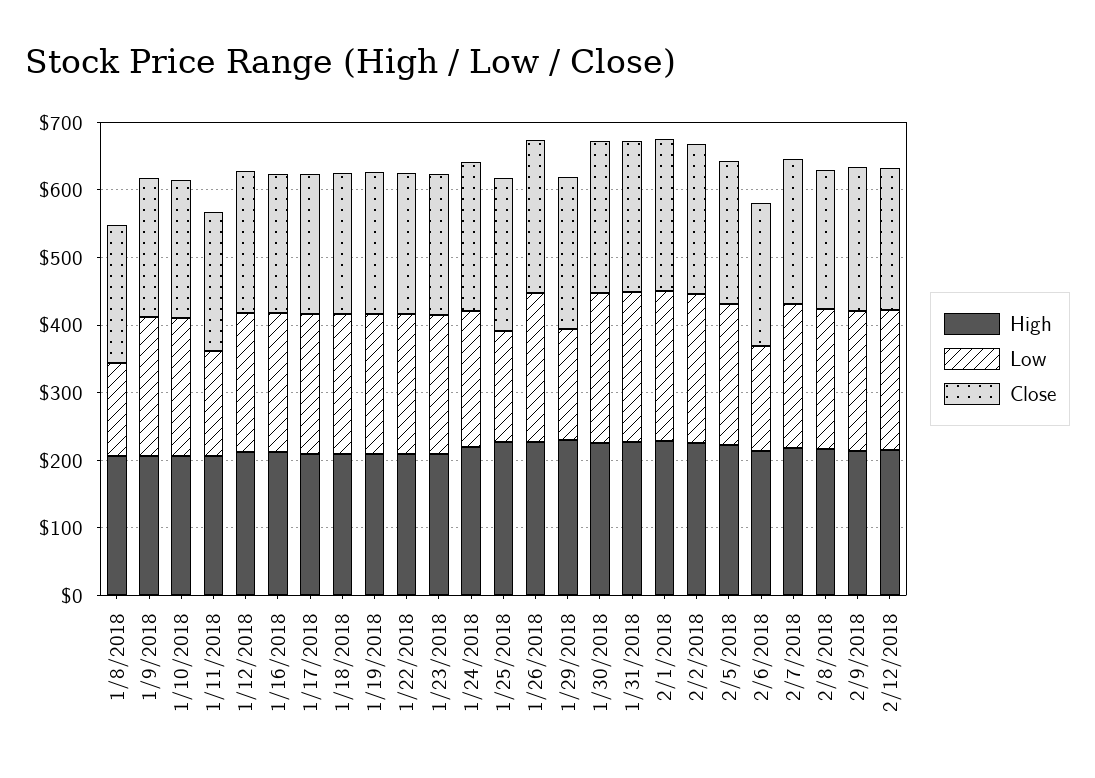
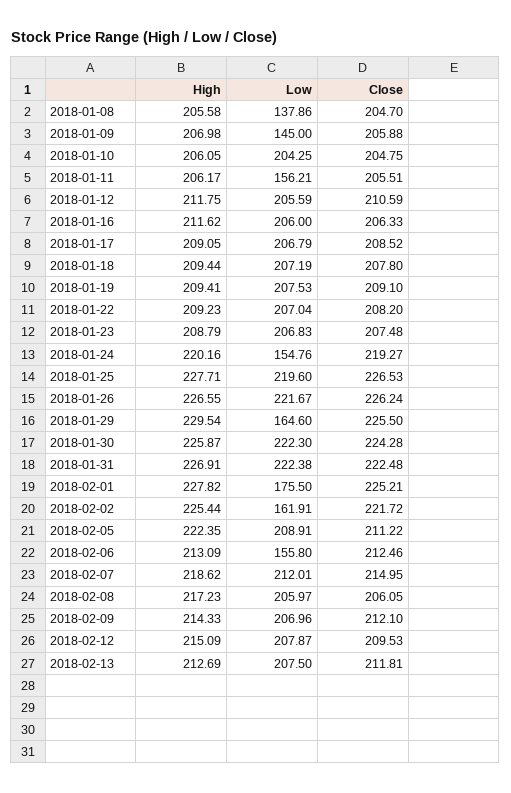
  {
    "High": {
      "1/8/2018": 205.58,
      "1/9/2018": 206.98,
      "1/10/2018": 206.05,
      "1/11/2018": 206.17,
      "1/12/2018": 211.75,
      "1/16/2018": 211.62,
      "1/17/2018": 209.05,
      "1/18/2018": 209.44,
      "1/19/2018": 209.41,
      "1/22/2018": 209.23,
      "1/23/2018": 208.79,
      "1/24/2018": 220.16,
      "1/25/2018": 227.71,
      "1/26/2018": 226.55,
      "1/29/2018": 229.54,
      "1/30/2018": 225.87,
      "1/31/2018": 226.91,
      "2/1/2018": 227.82,
      "2/2/2018": 225.44,
      "2/5/2018": 222.35,
      "2/6/2018": 213.09,
      "2/7/2018": 218.62,
      "2/8/2018": 217.23,
      "2/9/2018": 214.33,
-     "2/12/2018": 215.09
+     "2/12/2018": 215.09,
+     "2018-02-13": 212.69
    },
    "Low": {
      "1/8/2018": 137.86,
-     "1/9/2018": 200,
+     "1/9/2018": 145,
      "1/10/2018": 204.25,
      "1/11/2018": 156.21,
      "1/12/2018": 205.59,
      "1/16/2018": 206,
      "1/17/2018": 206.79,
      "1/18/2018": 207.19,
      "1/19/2018": 207.53,
      "1/22/2018": 207.04,
      "1/23/2018": 206.83,
-     "1/24/2018": 200,
+     "1/24/2018": 154.76,
-     "1/25/2018": 160,
+     "1/25/2018": 219.6,
      "1/26/2018": 221.67,
      "1/29/2018": 164.6,
      "1/30/2018": 222.3,
      "1/31/2018": 222.38,
-     "2/1/2018": 220,
+     "2/1/2018": 175.5,
-     "2/2/2018": 220,
+     "2/2/2018": 161.91,
      "2/5/2018": 208.91,
      "2/6/2018": 155.8,
      "2/7/2018": 212.01,
      "2/8/2018": 205.97,
      "2/9/2018": 206.96,
-     "2/12/2018": 207.87
+     "2/12/2018": 207.87,
+     "2018-02-13": 207.5
    },
    "Close": {
      "1/8/2018": 204.7,
      "1/9/2018": 205.88,
      "1/10/2018": 204.75,
      "1/11/2018": 205.51,
      "1/12/2018": 210.59,
      "1/16/2018": 206.33,
      "1/17/2018": 208.52,
      "1/18/2018": 207.8,
      "1/19/2018": 209.1,
      "1/22/2018": 208.2,
      "1/23/2018": 207.48,
      "1/24/2018": 219.27,
      "1/25/2018": 226.53,
      "1/26/2018": 226.24,
      "1/29/2018": 225.5,
      "1/30/2018": 224.28,
      "1/31/2018": 222.48,
      "2/1/2018": 225.21,
      "2/2/2018": 221.72,
      "2/5/2018": 211.22,
      "2/6/2018": 212.46,
      "2/7/2018": 214.95,
      "2/8/2018": 206.05,
      "2/9/2018": 212.1,
-     "2/12/2018": 209.53
+     "2/12/2018": 209.53,
+     "2018-02-13": 211.81
    }
  }

